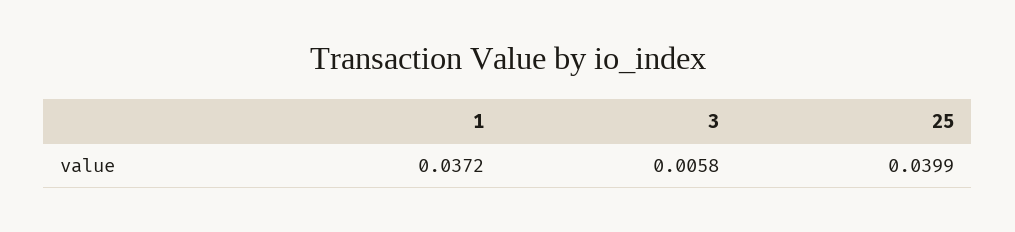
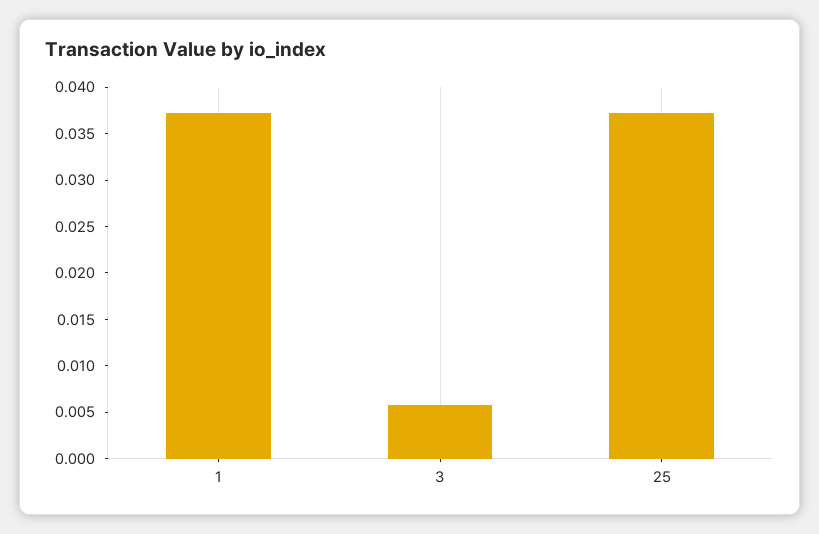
  {
    "1": 0.0372,
    "3": 0.0058,
-   "25": 0.0399
+   "25": 0.037
  }

